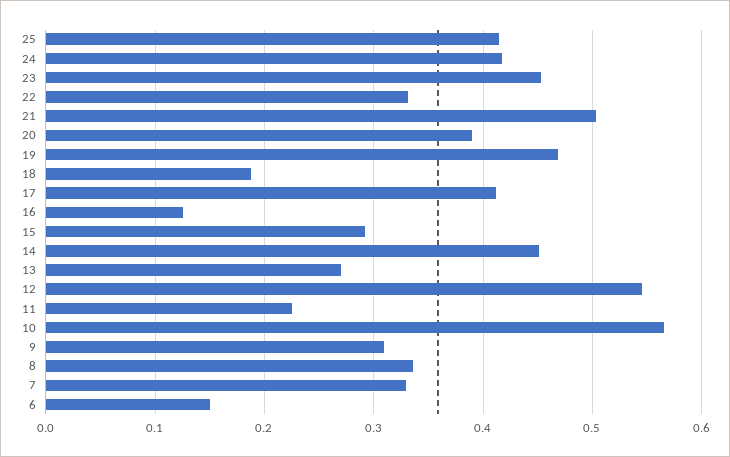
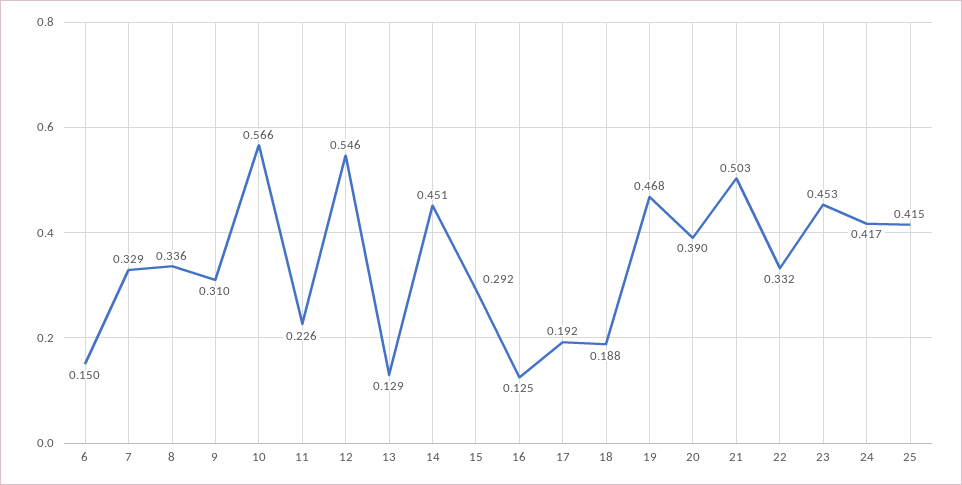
  {
    "25": 0.415,
    "24": 0.417,
    "23": 0.453,
    "22": 0.332,
    "21": 0.503,
    "20": 0.39,
    "19": 0.468,
    "18": 0.188,
-   "17": 0.41,
+   "17": 0.192,
    "16": 0.125,
    "15": 0.292,
    "14": 0.451,
-   "13": 0.27,
+   "13": 0.129,
    "12": 0.546,
    "11": 0.226,
    "10": 0.566,
    "9": 0.31,
    "8": 0.336,
    "7": 0.329,
    "6": 0.15
  }

